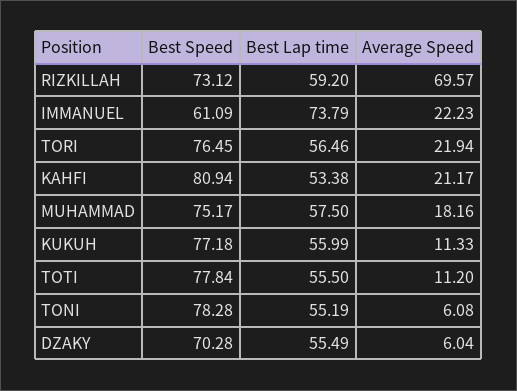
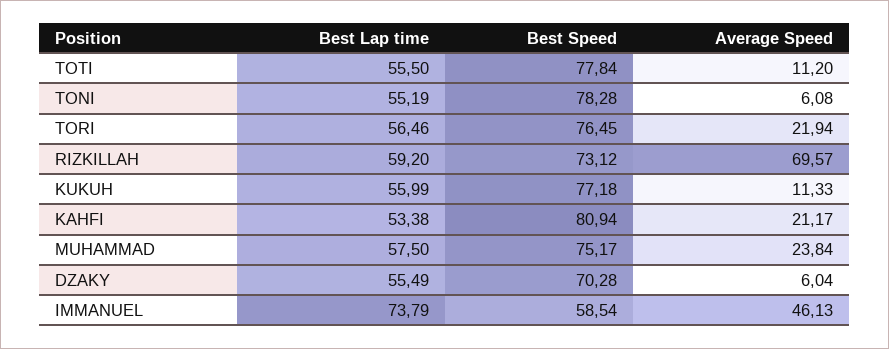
  {
    "Best Speed": {
      "RIZKILLAH": 73.12,
-     "IMMANUEL": 61.09,
+     "IMMANUEL": 58.54,
      "TORI": 76.45,
      "KAHFI": 80.94,
      "MUHAMMAD": 75.17,
      "KUKUH": 77.18,
      "TOTI": 77.84,
      "TONI": 78.28,
      "DZAKY": 70.28
    },
    "Best Lap time": {
      "RIZKILLAH": 59.2,
      "IMMANUEL": 73.79,
      "TORI": 56.46,
      "KAHFI": 53.38,
      "MUHAMMAD": 57.5,
      "KUKUH": 55.99,
      "TOTI": 55.5,
      "TONI": 55.19,
      "DZAKY": 55.49
    },
    "Average Speed": {
      "RIZKILLAH": 69.57,
-     "IMMANUEL": 22.23,
+     "IMMANUEL": 46.13,
      "TORI": 21.94,
      "KAHFI": 21.17,
-     "MUHAMMAD": 18.16,
+     "MUHAMMAD": 23.84,
      "KUKUH": 11.33,
      "TOTI": 11.2,
      "TONI": 6.08,
      "DZAKY": 6.04
    }
  }

